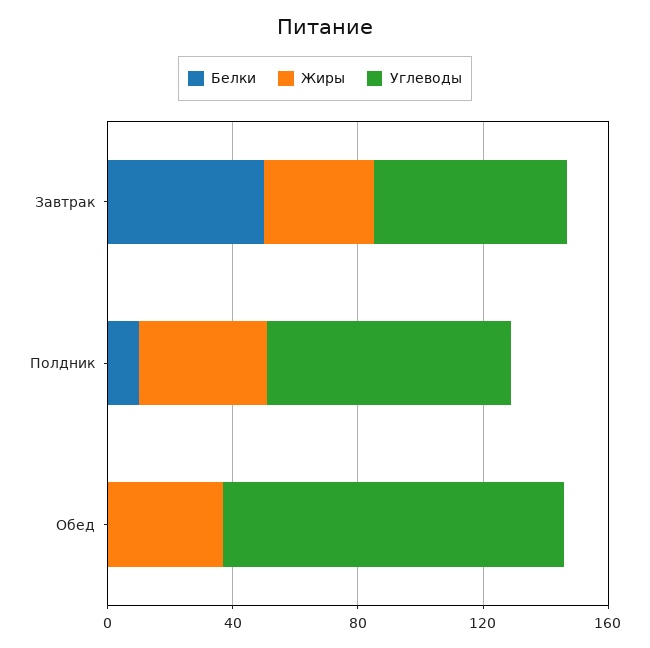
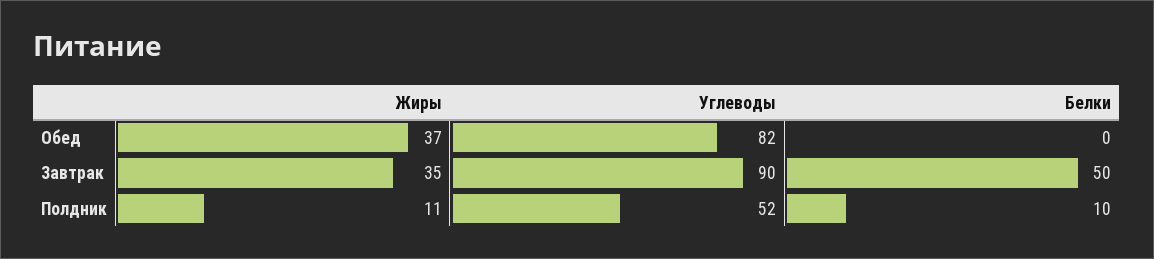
  {
    "Белки": {
      "Завтрак": 50,
      "Полдник": 10,
      "Обед": 0
    },
    "Жиры": {
      "Завтрак": 35,
-     "Полдник": 40,
+     "Полдник": 11,
      "Обед": 37
    },
    "Углеводы": {
-     "Завтрак": 60,
+     "Завтрак": 90,
-     "Полдник": 80,
+     "Полдник": 52,
-     "Обед": 110
+     "Обед": 82
    }
  }

